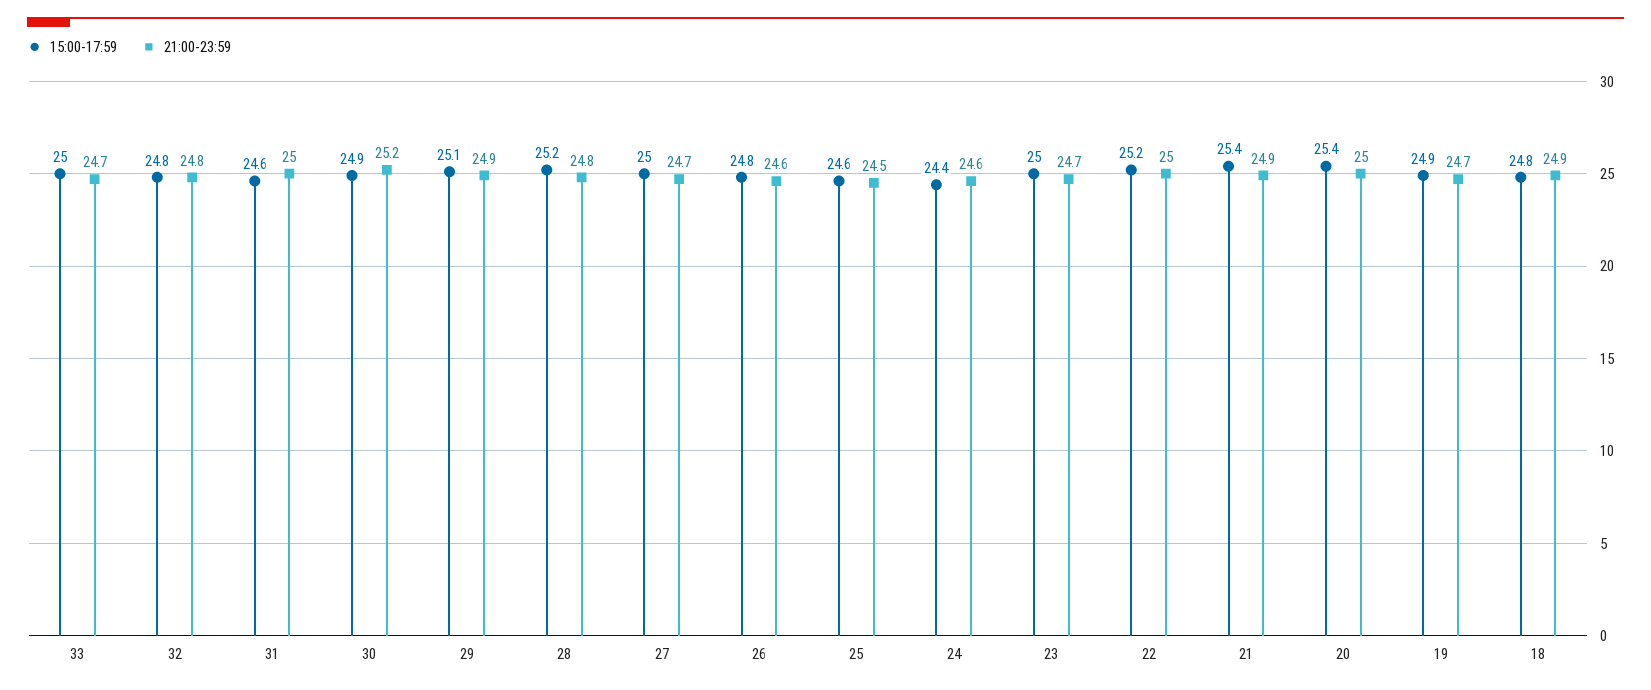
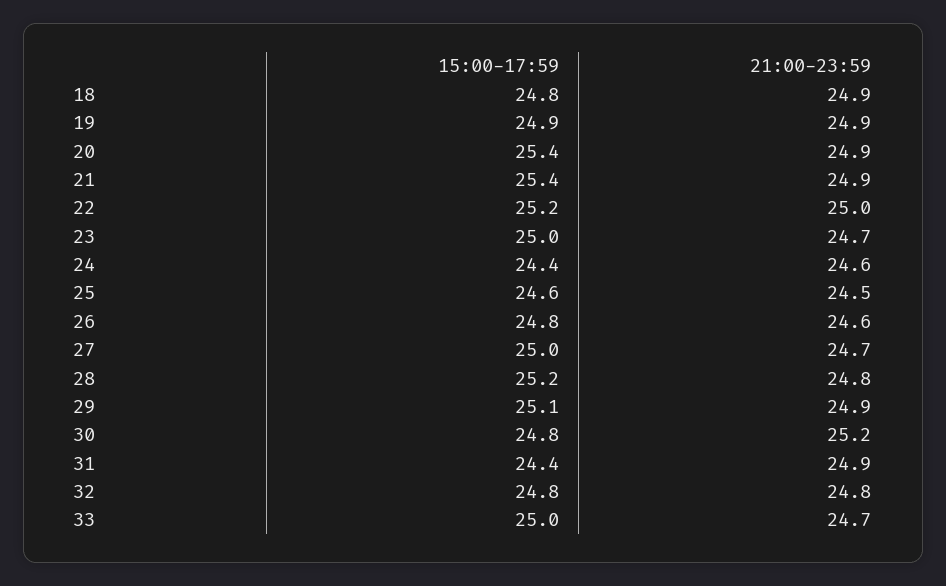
  {
    "15:00-17:59": {
      "33": 25,
      "32": 24.8,
-     "31": 24.6,
+     "31": 24.4,
-     "30": 24.9,
+     "30": 24.8,
      "29": 25.1,
      "28": 25.2,
      "27": 25,
      "26": 24.8,
      "25": 24.6,
      "24": 24.4,
      "23": 25,
      "22": 25.2,
      "21": 25.4,
      "20": 25.4,
      "19": 24.9,
      "18": 24.8
    },
    "21:00-23:59": {
      "33": 24.7,
      "32": 24.8,
-     "31": 25,
+     "31": 24.9,
      "30": 25.2,
      "29": 24.9,
      "28": 24.8,
      "27": 24.7,
      "26": 24.6,
      "25": 24.5,
      "24": 24.6,
      "23": 24.7,
      "22": 25,
      "21": 24.9,
-     "20": 25,
+     "20": 24.9,
-     "19": 24.7,
+     "19": 24.9,
      "18": 24.9
    }
  }

